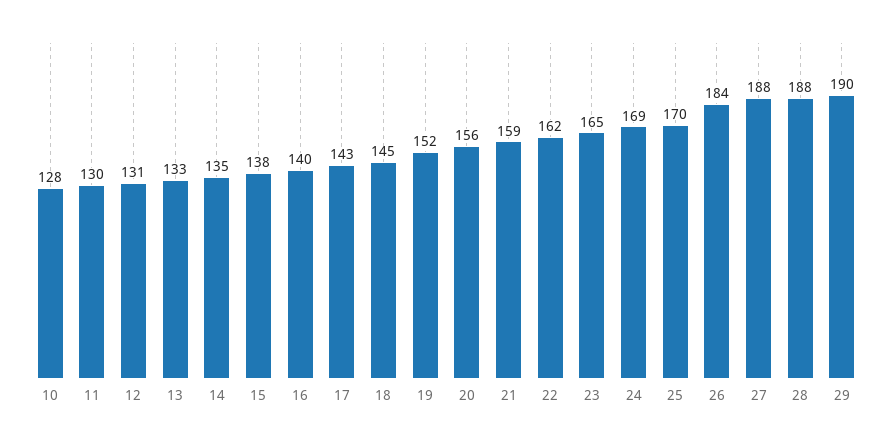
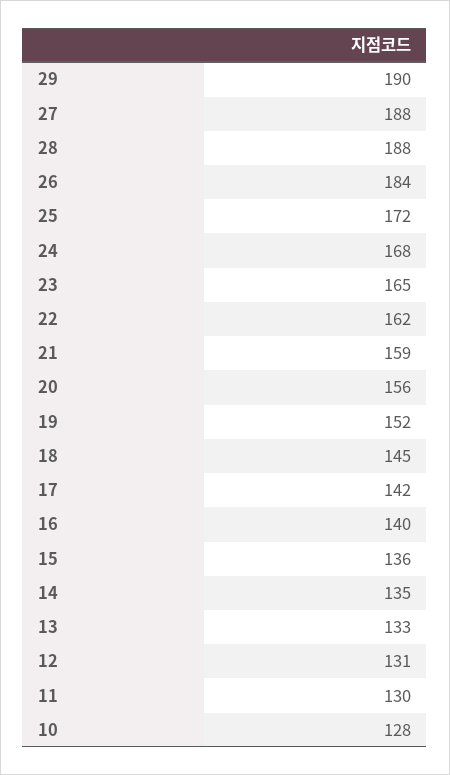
  {
    "10": 128,
    "11": 130,
    "12": 131,
    "13": 133,
    "14": 135,
-   "15": 138,
+   "15": 136,
    "16": 140,
-   "17": 143,
+   "17": 142,
    "18": 145,
    "19": 152,
    "20": 156,
    "21": 159,
    "22": 162,
    "23": 165,
-   "24": 169,
+   "24": 168,
-   "25": 170,
+   "25": 172,
    "26": 184,
    "27": 188,
    "28": 188,
    "29": 190
  }

